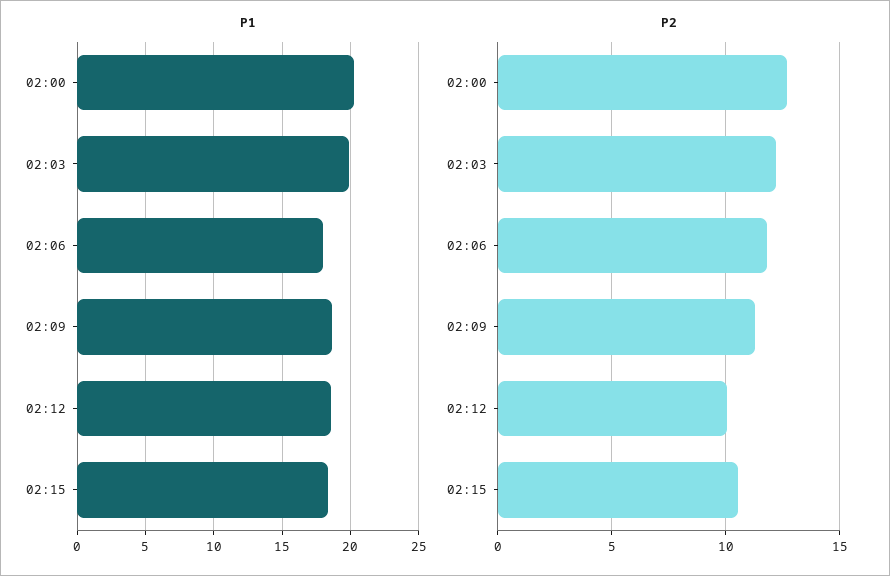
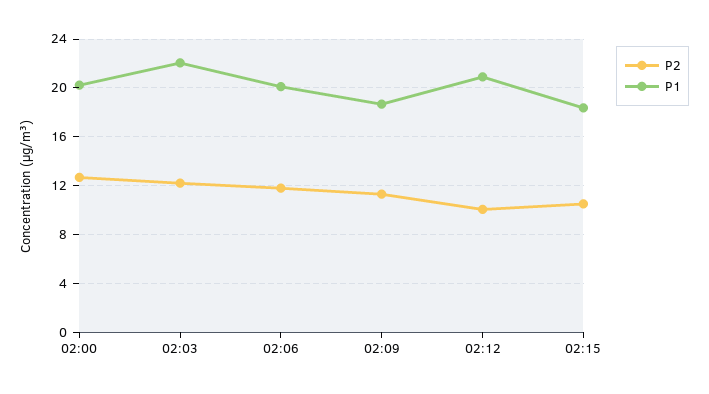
  {
    "P1": {
      "02:00": 20,
-     "02:03": 20,
+     "02:03": 22,
-     "02:06": 18,
+     "02:06": 20,
      "02:09": 18.5,
-     "02:12": 18.5,
+     "02:12": 21,
      "02:15": 18.5
    },
    "P2": {
      "02:00": 12.5,
      "02:03": 12,
      "02:06": 12,
      "02:09": 11.5,
      "02:12": 10,
      "02:15": 10.5
    }
  }

